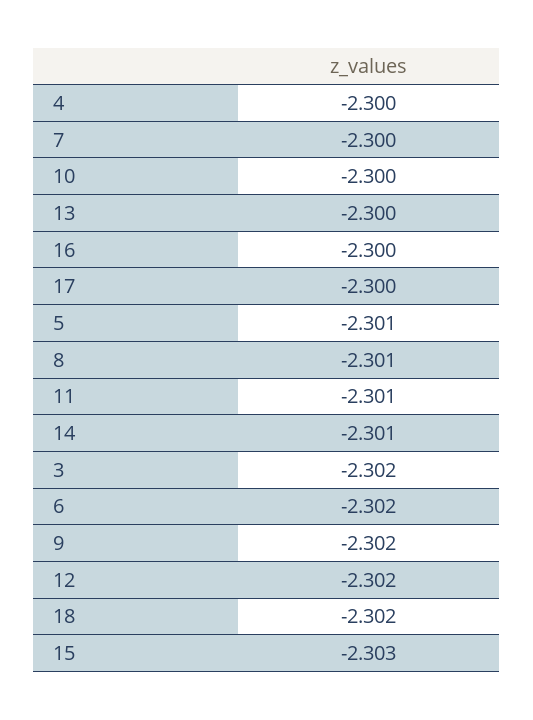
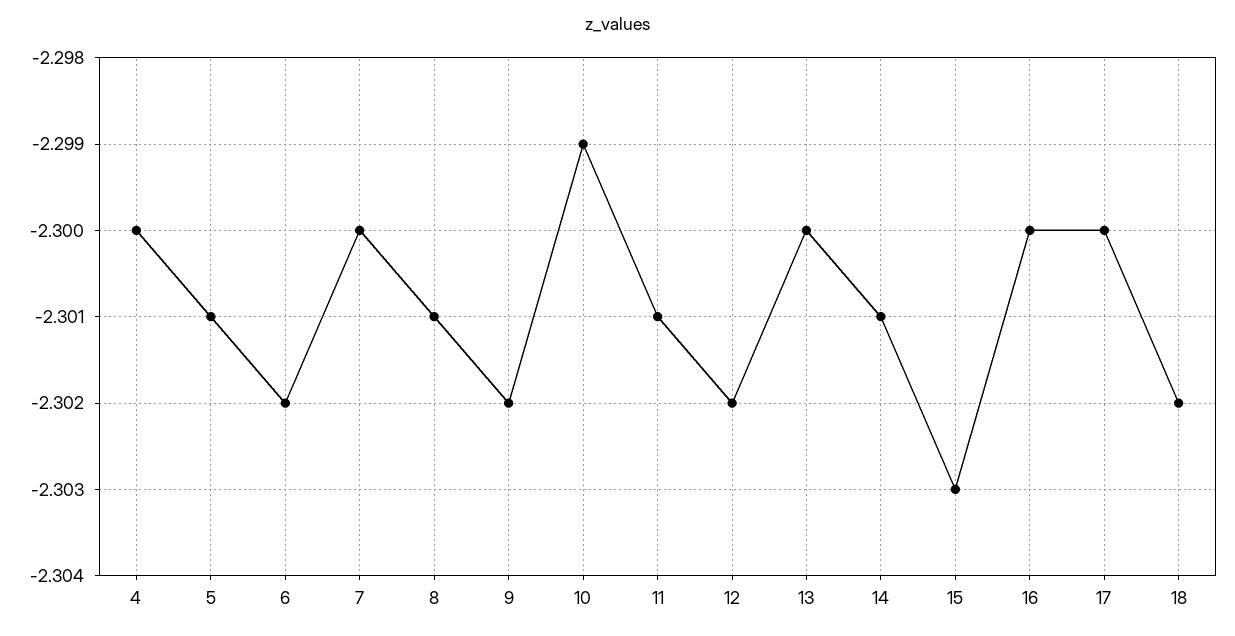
  {
    "4": -2.3,
    "7": -2.3,
-   "10": -2.3,
+   "10": -2.299,
    "13": -2.3,
    "16": -2.3,
    "17": -2.3,
    "5": -2.301,
    "8": -2.301,
    "11": -2.301,
    "14": -2.301,
-   "3": -2.302,
    "6": -2.302,
    "9": -2.302,
    "12": -2.302,
    "18": -2.302,
    "15": -2.303
  }

